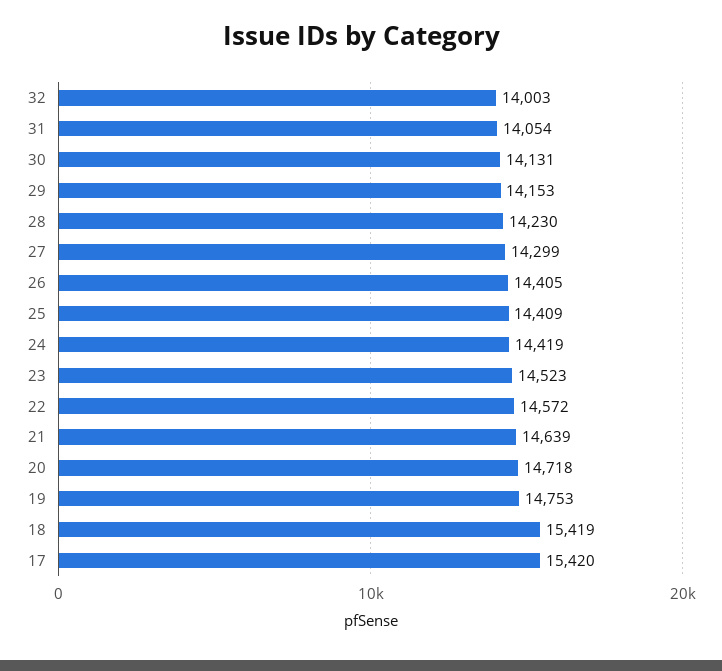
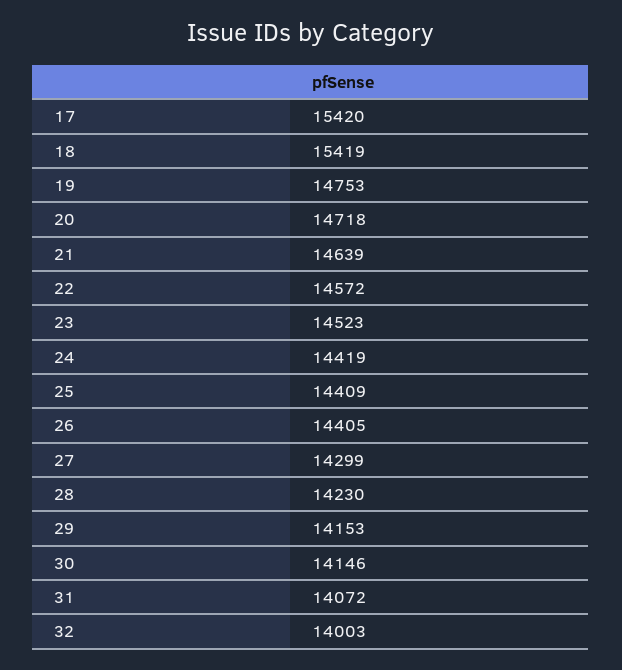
  {
    "32": 14003,
-   "31": 14054,
+   "31": 14072,
-   "30": 14131,
+   "30": 14146,
    "29": 14153,
    "28": 14230,
    "27": 14299,
    "26": 14405,
    "25": 14409,
    "24": 14419,
    "23": 14523,
    "22": 14572,
    "21": 14639,
    "20": 14718,
    "19": 14753,
    "18": 15419,
    "17": 15420
  }

